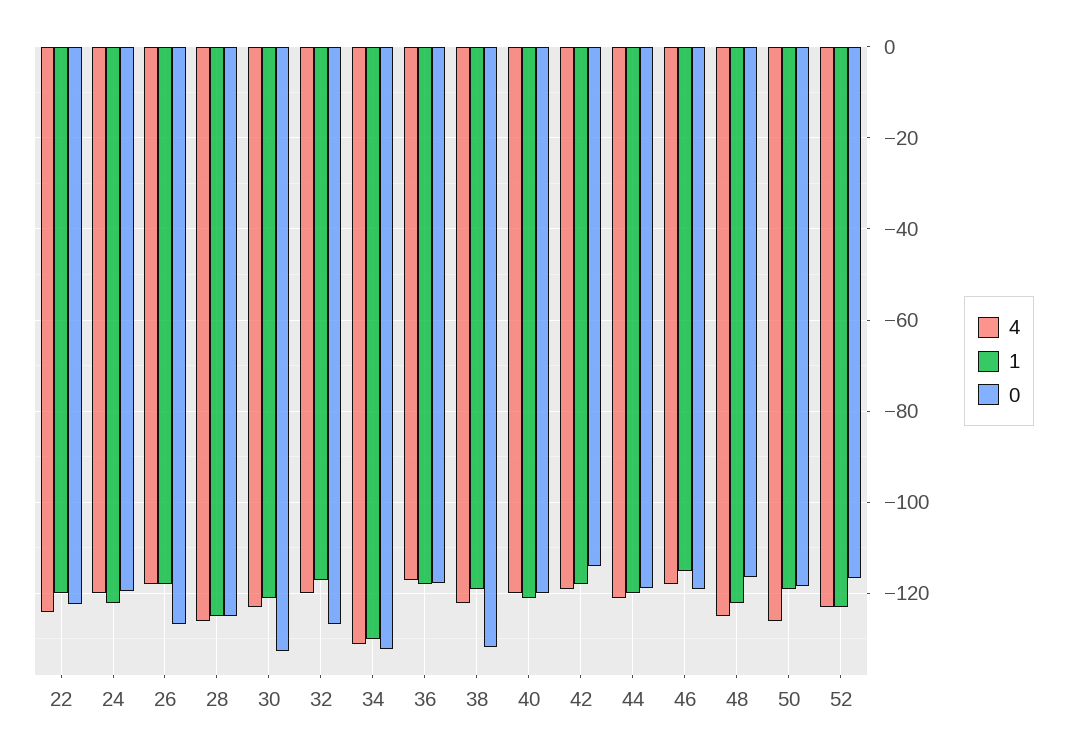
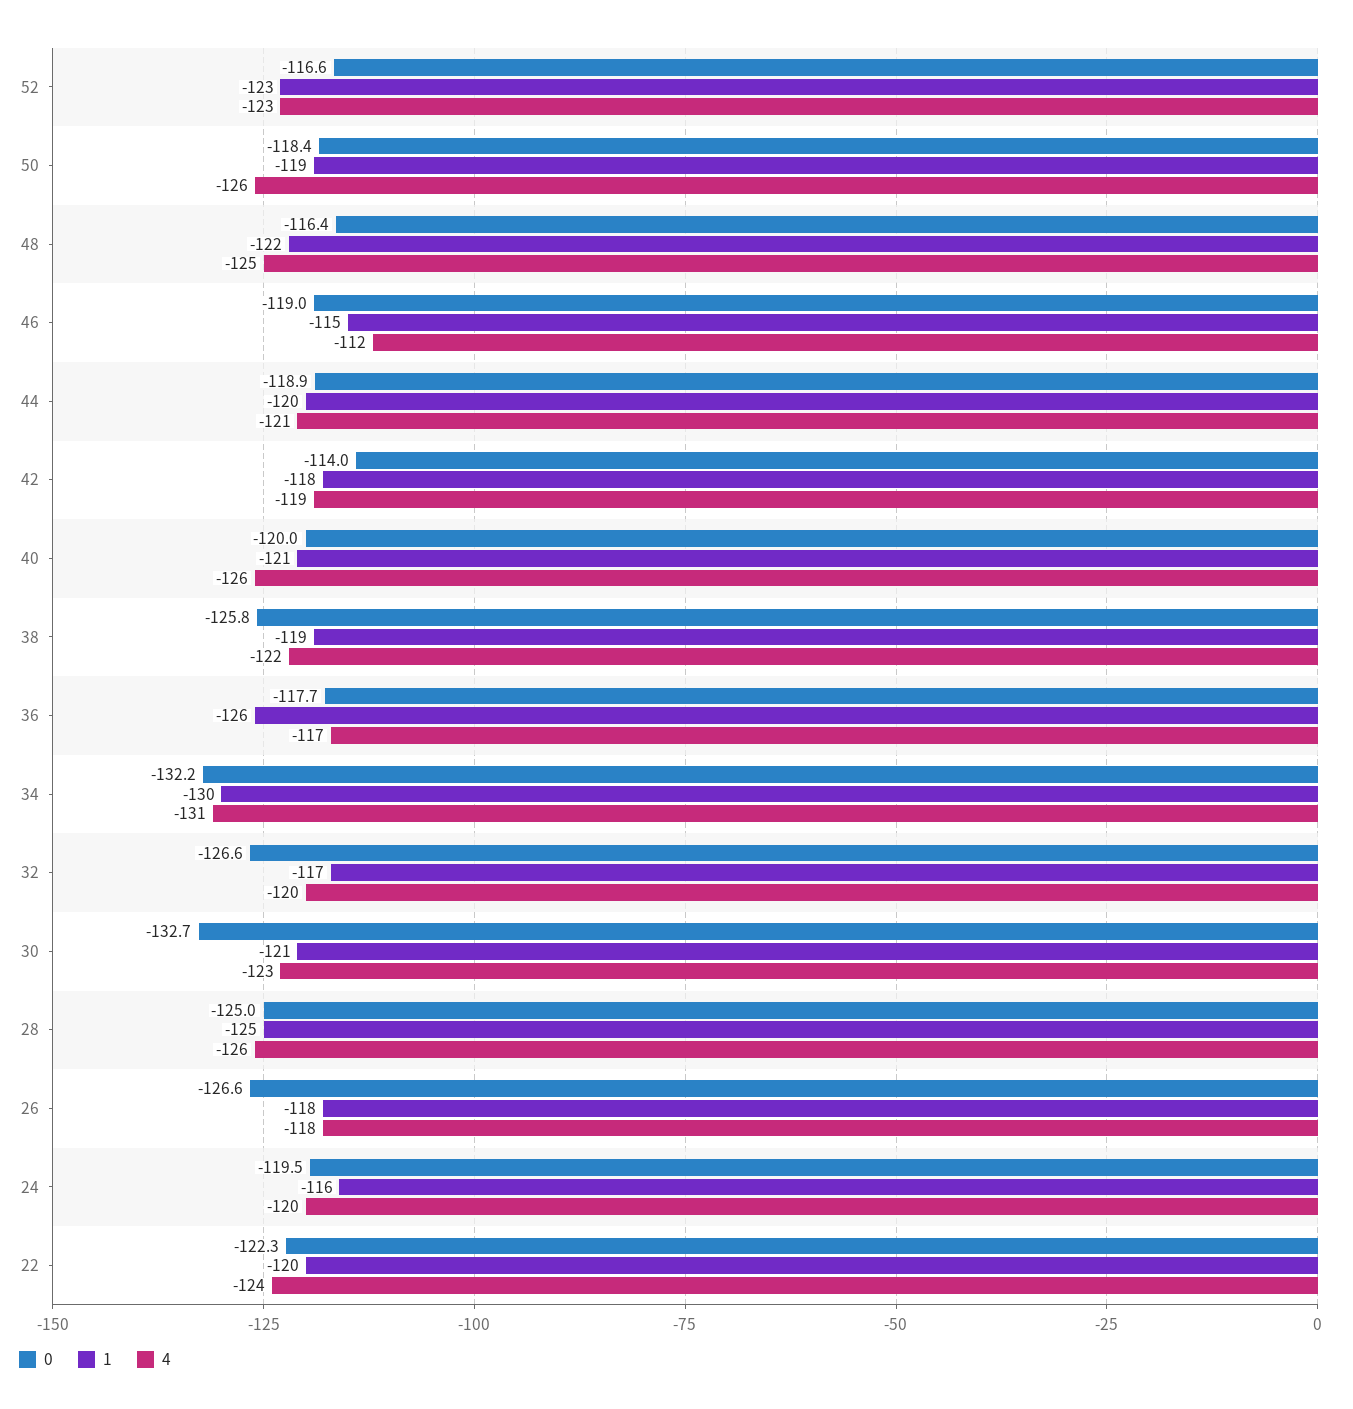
  {
    "4": {
      "22": -124,
      "24": -120,
      "26": -118,
      "28": -126,
      "30": -123,
      "32": -120,
      "34": -131,
      "36": -117,
      "38": -122,
-     "40": -120,
+     "40": -126,
      "42": -119,
      "44": -121,
-     "46": -118,
+     "46": -112,
      "48": -125,
      "50": -126,
      "52": -123
    },
    "1": {
      "22": -120,
-     "24": -122,
+     "24": -116,
      "26": -118,
      "28": -125,
      "30": -121,
      "32": -117,
      "34": -130,
-     "36": -118,
+     "36": -126,
      "38": -119,
      "40": -121,
      "42": -118,
      "44": -120,
      "46": -115,
      "48": -122,
      "50": -119,
      "52": -123
    },
    "0": {
      "22": -122.3,
      "24": -119.5,
      "26": -126.6,
      "28": -125,
      "30": -132.7,
      "32": -126.6,
      "34": -132.2,
      "36": -117.7,
-     "38": -132,
+     "38": -125.8,
      "40": -120,
      "42": -114,
      "44": -118.9,
      "46": -119,
      "48": -116.4,
      "50": -118.4,
      "52": -116.6
    }
  }

